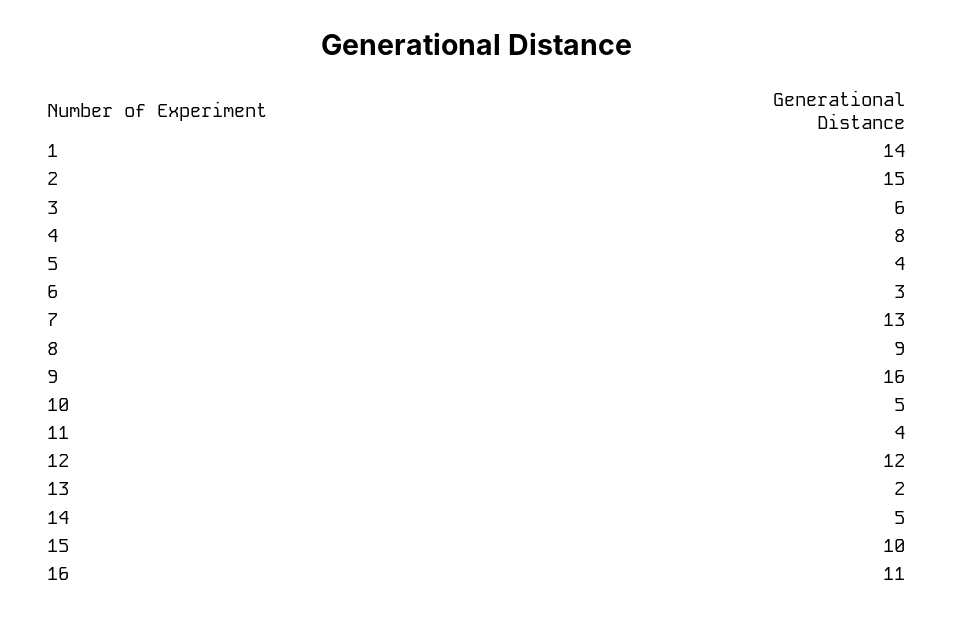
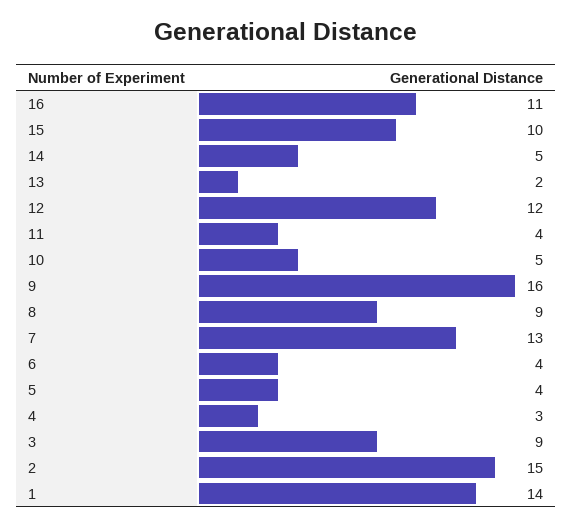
  {
    "1": 14,
    "2": 15,
-   "3": 6,
+   "3": 9,
-   "4": 8,
+   "4": 3,
    "5": 4,
-   "6": 3,
+   "6": 4,
    "7": 13,
    "8": 9,
    "9": 16,
    "10": 5,
    "11": 4,
    "12": 12,
    "13": 2,
    "14": 5,
    "15": 10,
    "16": 11
  }

